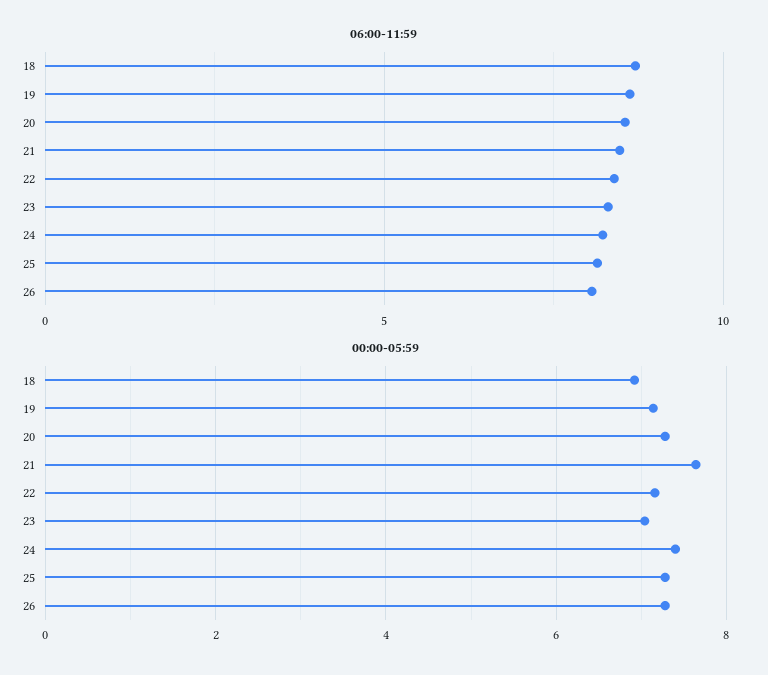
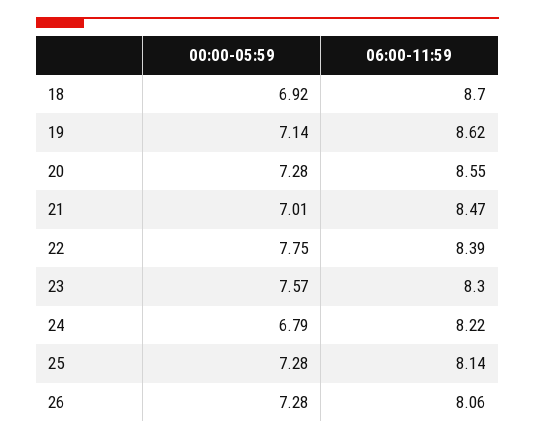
  {
    "06:00-11:59": {
      "18": 8.7,
      "19": 8.62,
      "20": 8.55,
      "21": 8.47,
      "22": 8.39,
      "23": 8.3,
      "24": 8.22,
      "25": 8.14,
      "26": 8.06
    },
    "00:00-05:59": {
      "18": 6.92,
      "19": 7.14,
      "20": 7.28,
-     "21": 7.6,
+     "21": 7.01,
-     "22": 7.2,
+     "22": 7.75,
-     "23": 7,
+     "23": 7.57,
-     "24": 7.4,
+     "24": 6.79,
      "25": 7.28,
      "26": 7.28
    }
  }

